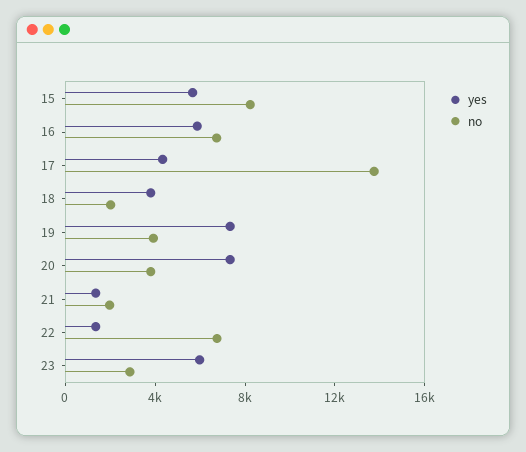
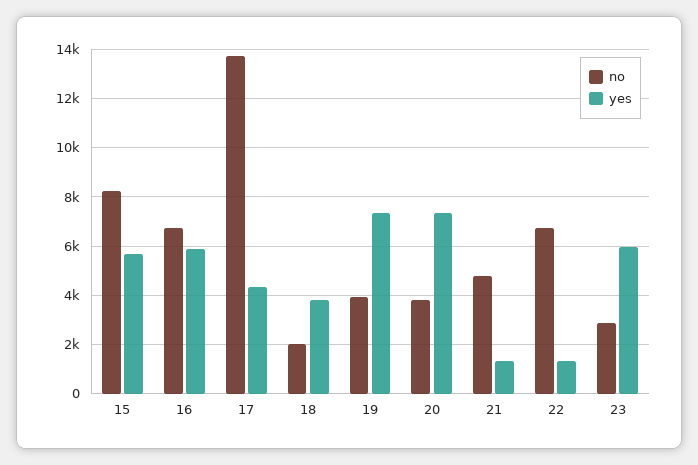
  {
    "yes": {
      "15": 5750,
      "16": 5750,
      "17": 4250,
      "18": 3750,
      "19": 7250,
      "20": 7250,
      "21": 1250,
      "22": 1250,
      "23": 6000
    },
    "no": {
      "15": 8250,
      "16": 6750,
      "17": 13750,
      "18": 2000,
      "19": 4000,
      "20": 3750,
-     "21": 2000,
+     "21": 4750,
      "22": 6750,
      "23": 2750
    }
  }

